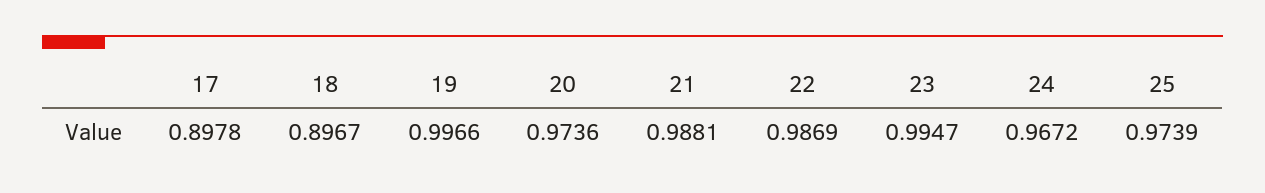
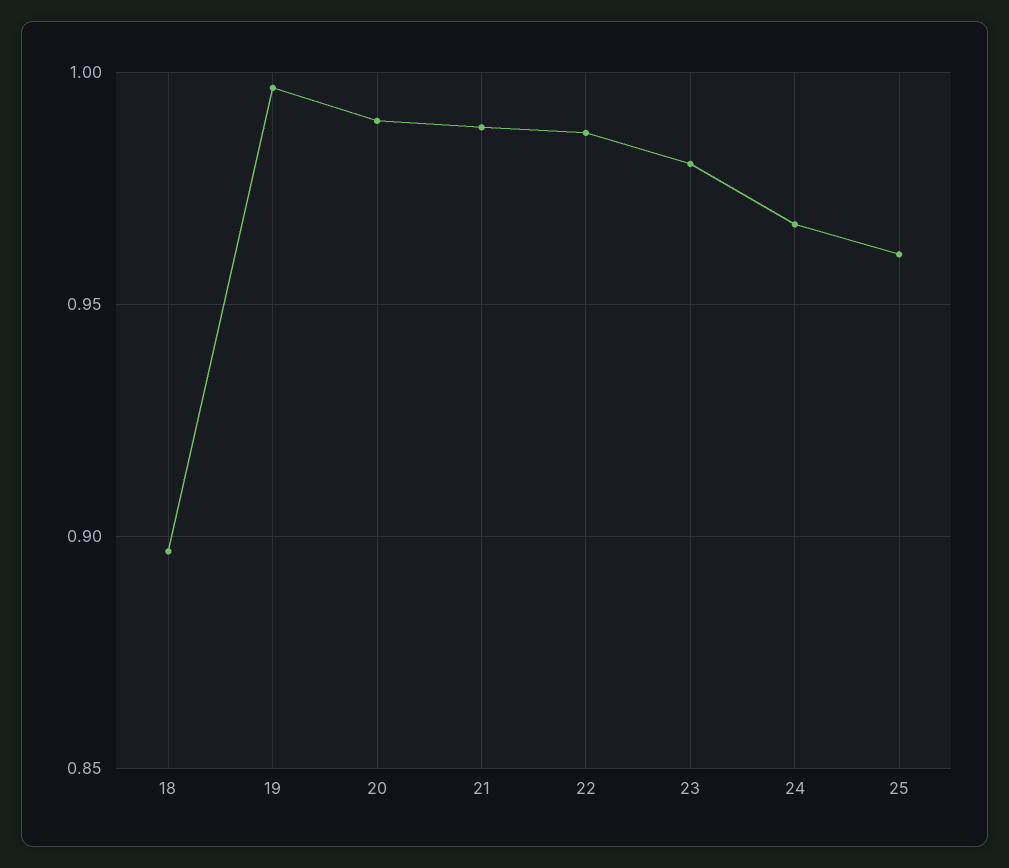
  {
-   "17": 0.8978,
    "18": 0.8967,
    "19": 0.9966,
-   "20": 0.9736,
+   "20": 0.99,
    "21": 0.9881,
    "22": 0.9869,
-   "23": 0.9947,
+   "23": 0.98,
    "24": 0.9672,
-   "25": 0.9739
+   "25": 0.96
  }

